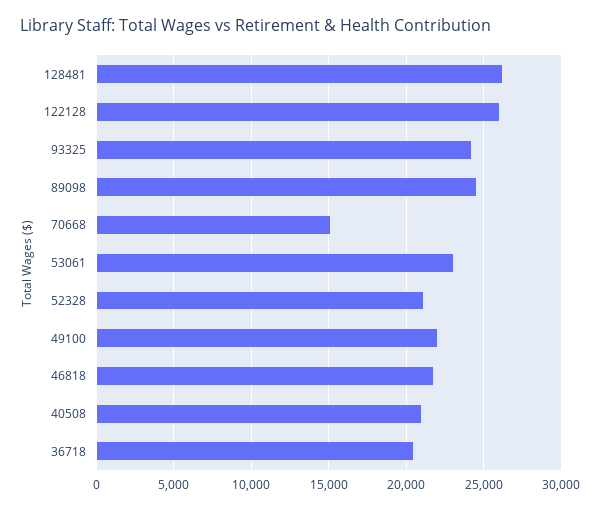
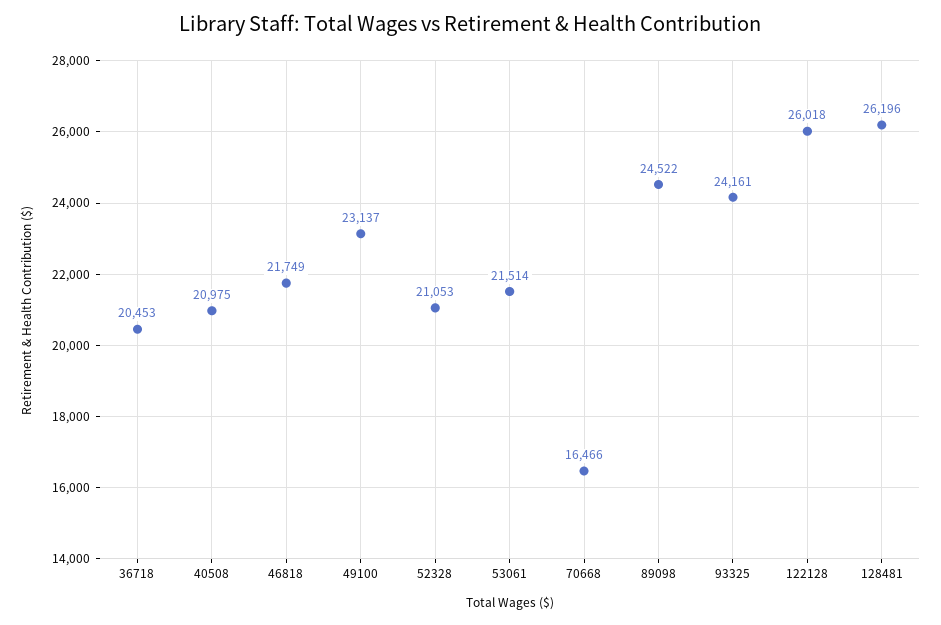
  {
    "128481": 26196,
    "122128": 26018,
    "93325": 24161,
    "89098": 24522,
-   "70668": 15000,
+   "70668": 16466,
-   "53061": 23000,
+   "53061": 21514,
    "52328": 21053,
-   "49100": 22000,
+   "49100": 23137,
    "46818": 21749,
    "40508": 20975,
    "36718": 20453
  }

